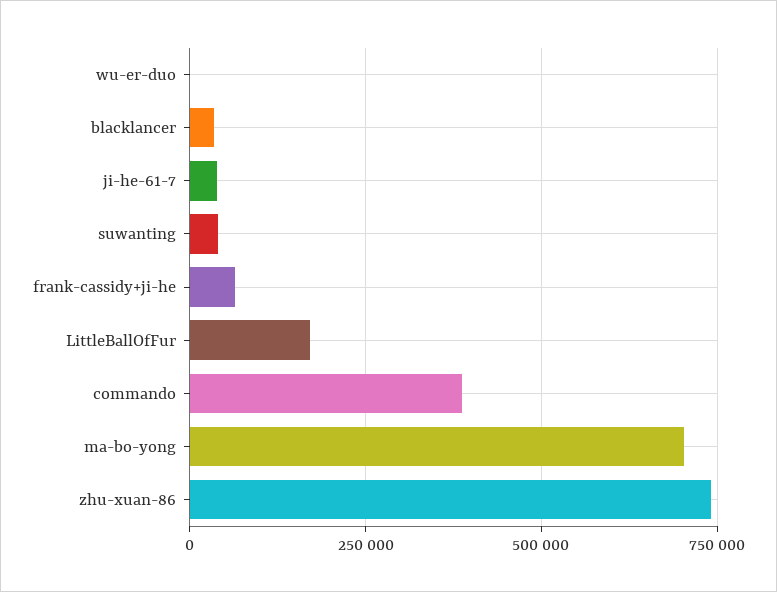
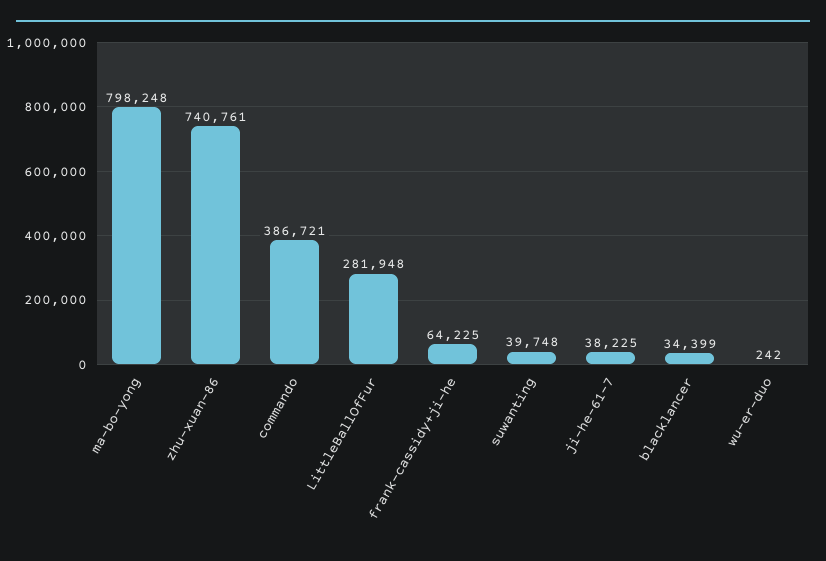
  {
    "wu-er-duo": 242,
    "blacklancer": 34399,
    "ji-he-61-7": 38225,
    "suwanting": 39748,
    "frank-cassidy+ji-he": 64225,
-   "LittleBallOfFur": 175000,
+   "LittleBallOfFur": 281948,
    "commando": 386721,
-   "ma-bo-yong": 700000,
+   "ma-bo-yong": 798248,
    "zhu-xuan-86": 740761
  }

